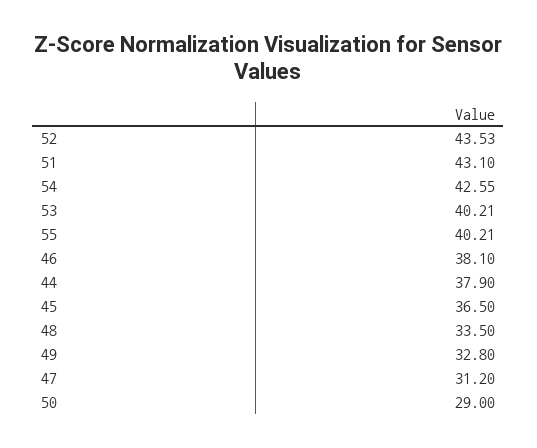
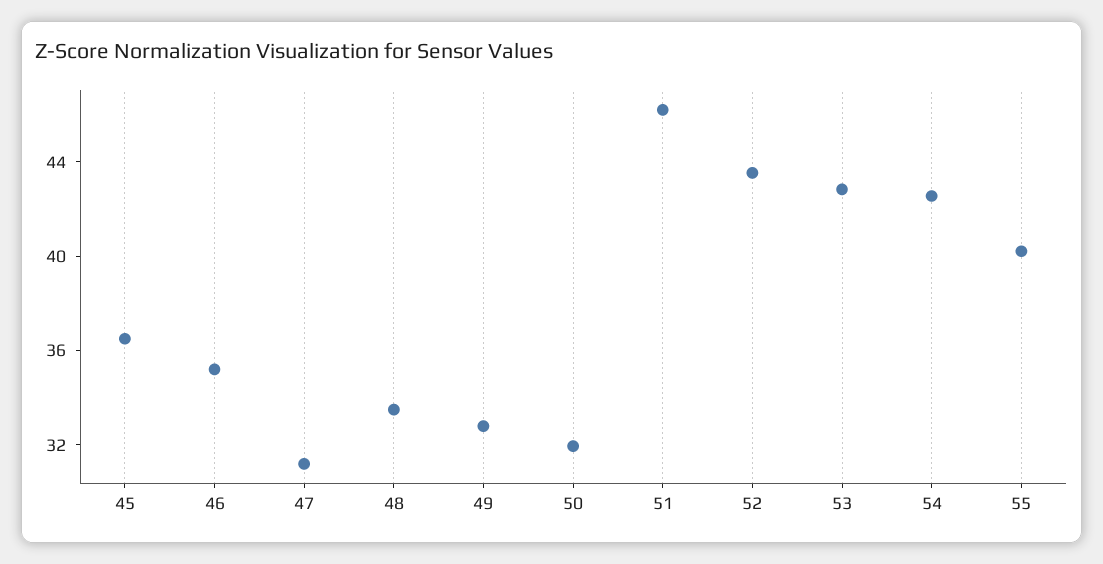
  {
    "52": 43.53,
-   "51": 43.1,
+   "51": 46,
    "54": 42.55,
-   "53": 40.21,
+   "53": 43,
    "55": 40.21,
-   "46": 38.1,
+   "46": 35,
-   "44": 37.9,
    "45": 36.5,
    "48": 33.5,
    "49": 32.8,
    "47": 31.2,
-   "50": 29
+   "50": 32
  }

